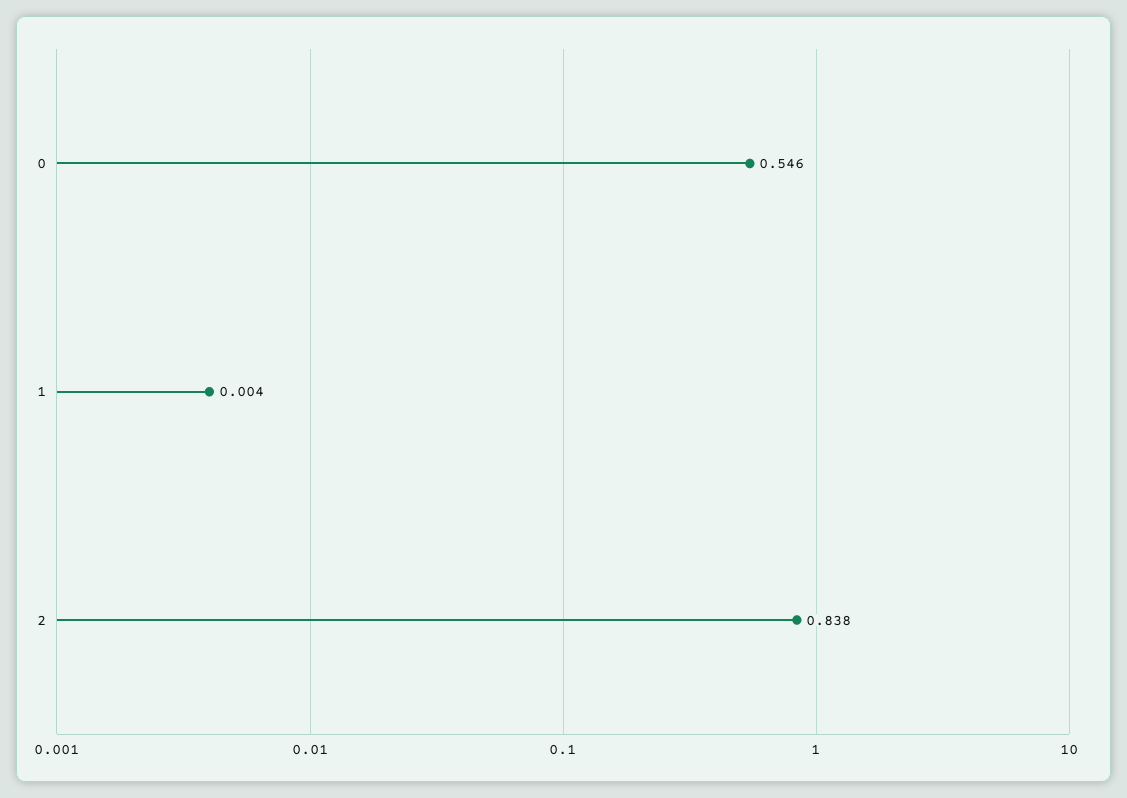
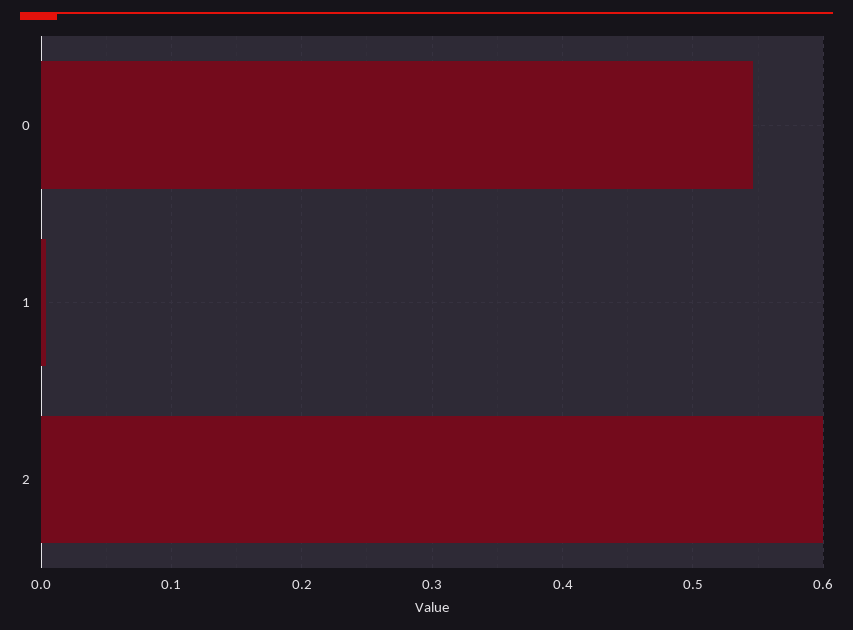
  {
    "0": 0.546,
    "1": 0.004,
-   "2": 0.838
+   "2": 0.6
  }

